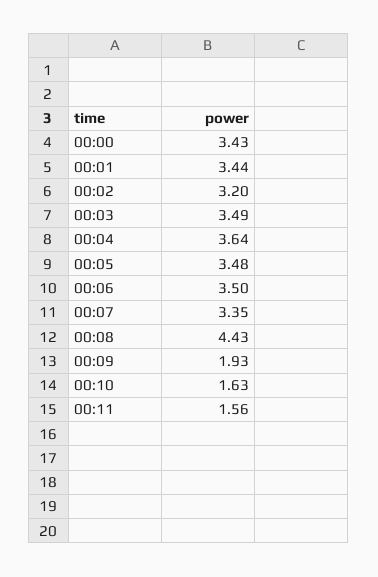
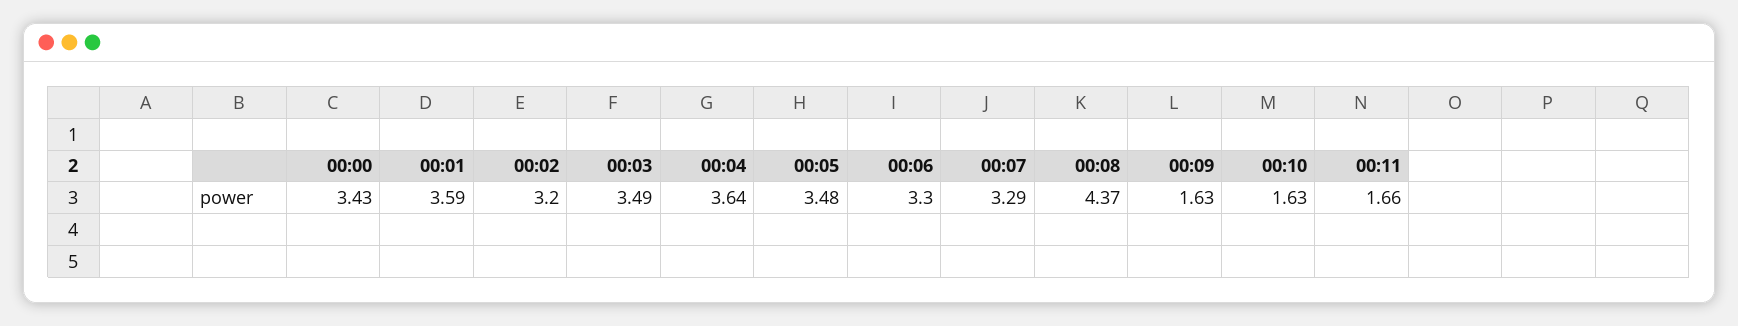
  {
    "00:00": 3.43,
-   "00:01": 3.44,
+   "00:01": 3.59,
    "00:02": 3.2,
    "00:03": 3.49,
    "00:04": 3.64,
    "00:05": 3.48,
-   "00:06": 3.5,
+   "00:06": 3.3,
-   "00:07": 3.35,
+   "00:07": 3.29,
-   "00:08": 4.43,
+   "00:08": 4.37,
-   "00:09": 1.93,
+   "00:09": 1.63,
    "00:10": 1.63,
-   "00:11": 1.56
+   "00:11": 1.66
  }

